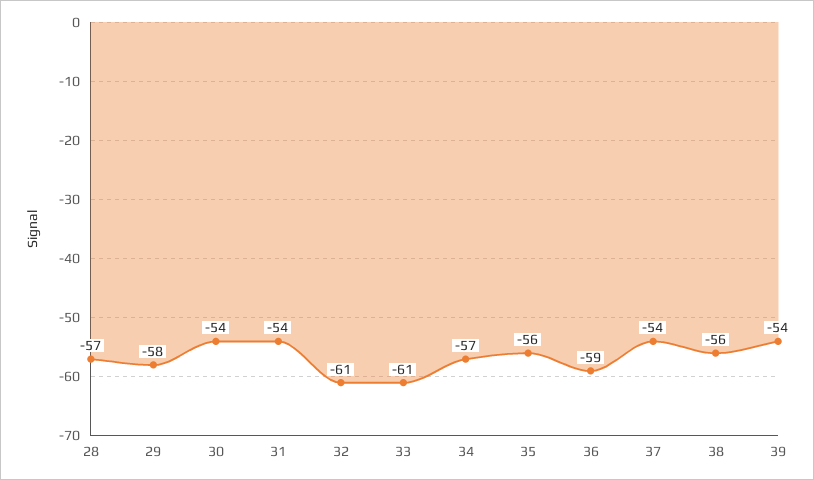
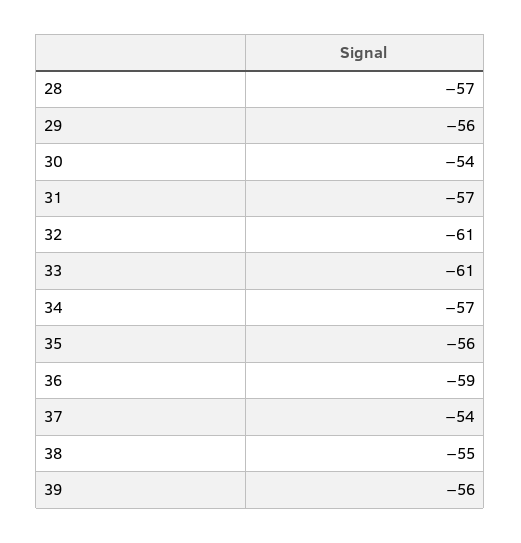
  {
    "28": -57,
-   "29": -58,
+   "29": -56,
    "30": -54,
-   "31": -54,
+   "31": -57,
    "32": -61,
    "33": -61,
    "34": -57,
    "35": -56,
    "36": -59,
    "37": -54,
-   "38": -56,
+   "38": -55,
-   "39": -54
+   "39": -56
  }

